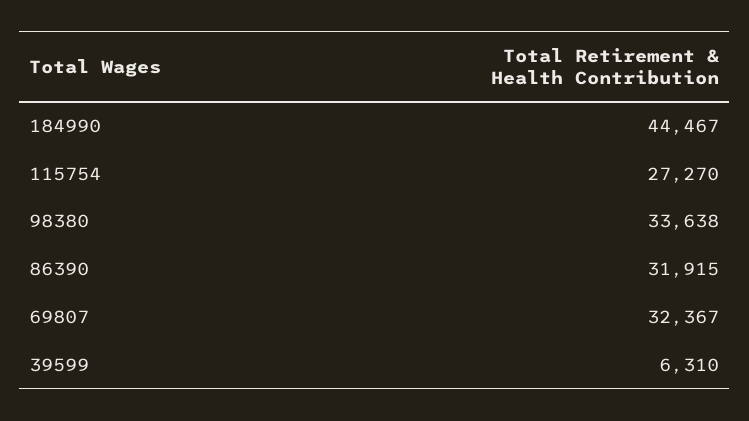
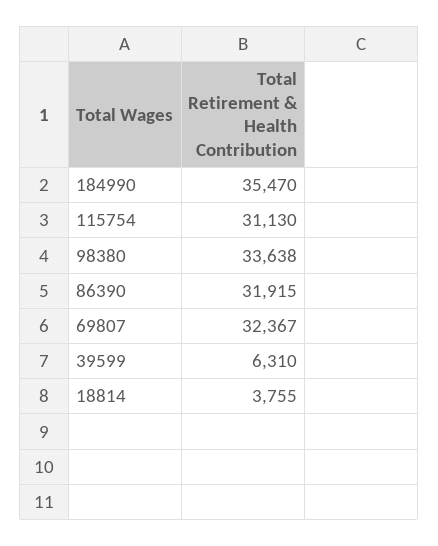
  {
-   "184990": 44467,
+   "184990": 35470,
-   "115754": 27270,
+   "115754": 31130,
    "98380": 33638,
    "86390": 31915,
    "69807": 32367,
-   "39599": 6310
+   "39599": 6310,
+   "18814": 3755
  }

